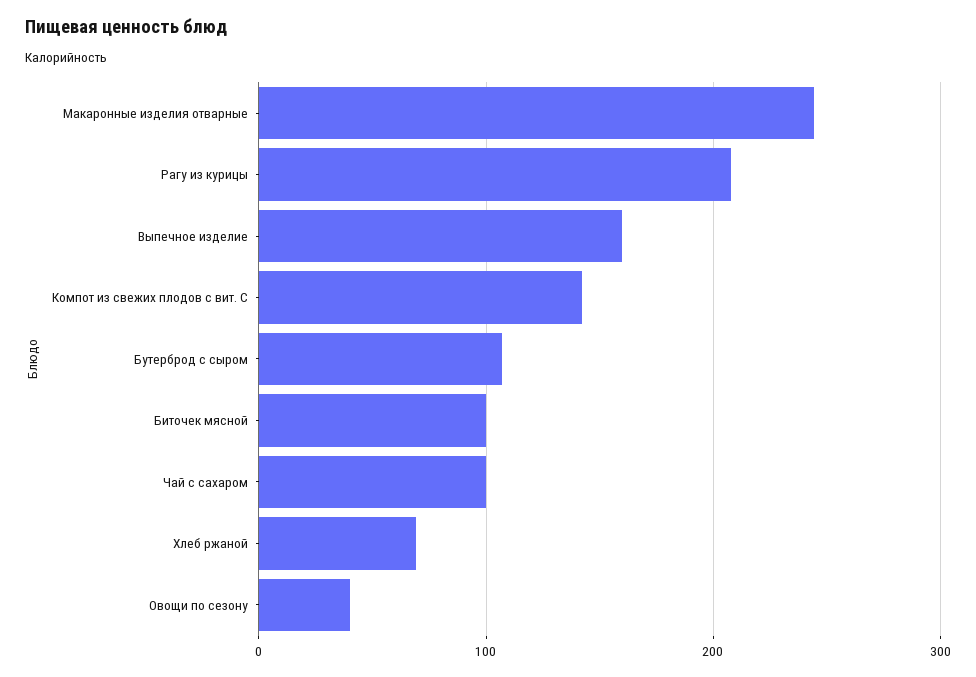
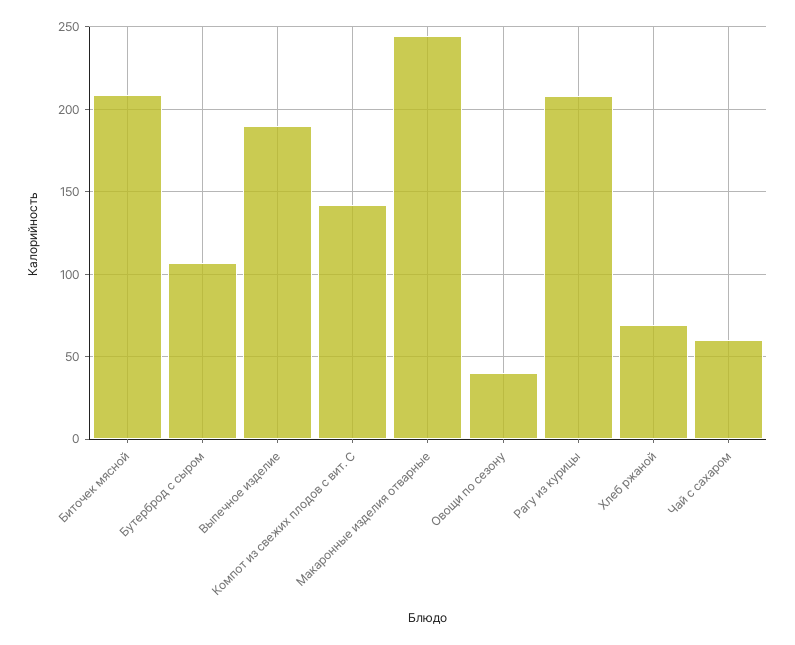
  {
    "Макаронные изделия отварные": 245,
    "Рагу из курицы": 210,
-   "Выпечное изделие": 160,
+   "Выпечное изделие": 190,
    "Компот из свежих плодов с вит. С": 140,
    "Бутерброд с сыром": 105,
-   "Биточек мясной": 100,
+   "Биточек мясной": 210,
-   "Чай с сахаром": 100,
+   "Чай с сахаром": 60,
    "Хлеб ржаной": 70,
    "Овощи по сезону": 40
  }

